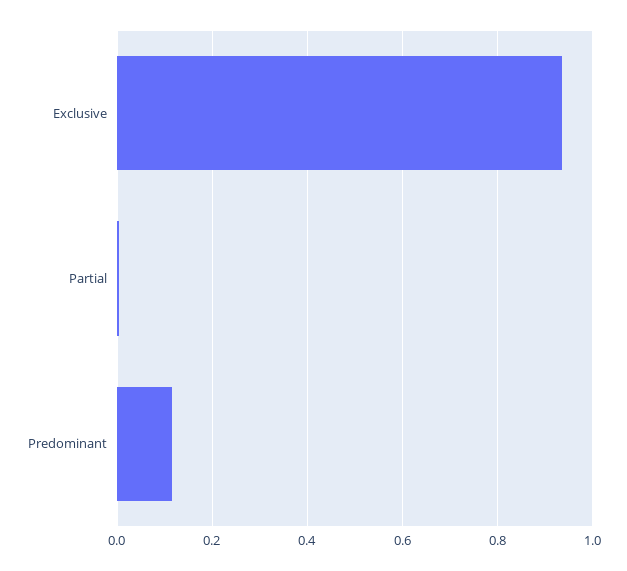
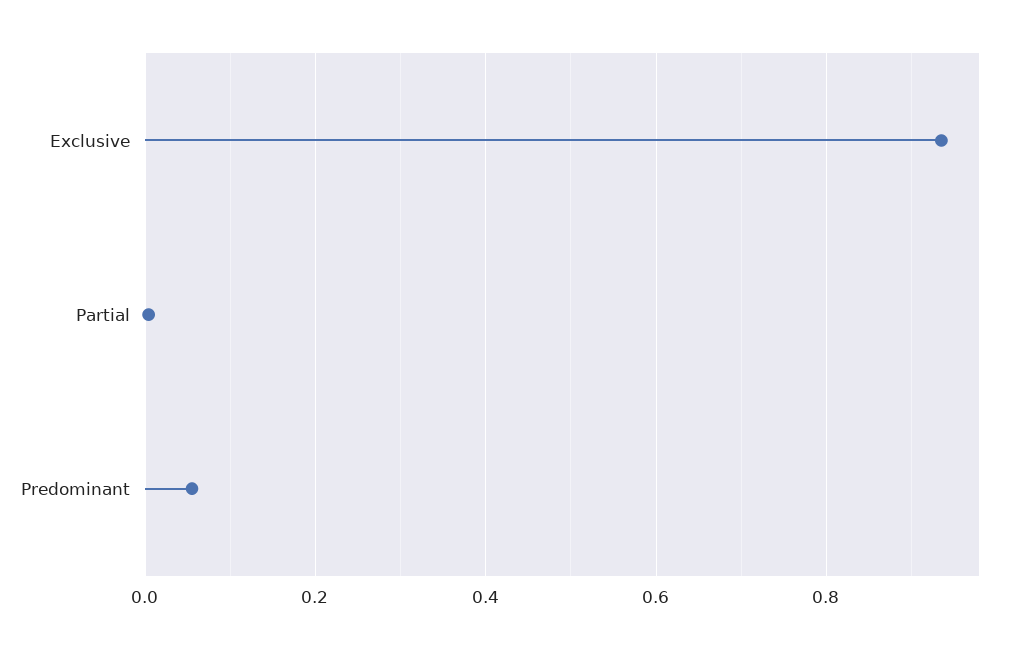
  {
    "Exclusive": 0.94,
    "Partial": 0,
-   "Predominant": 0.12
+   "Predominant": 0.06
  }

